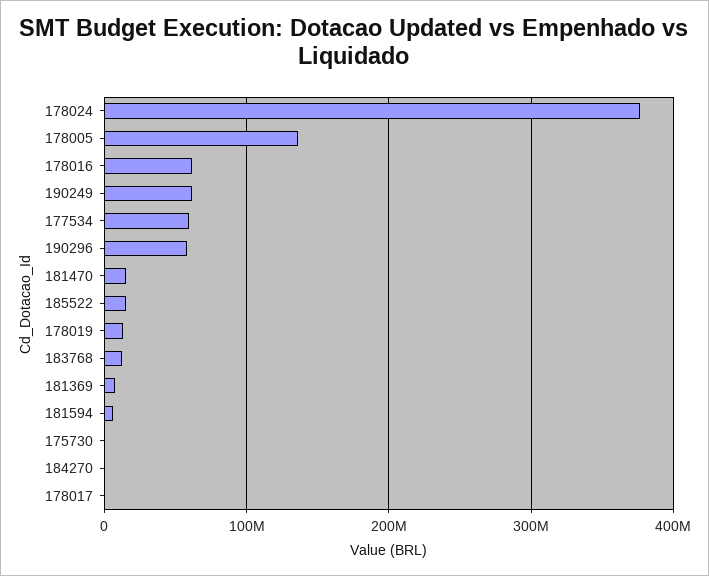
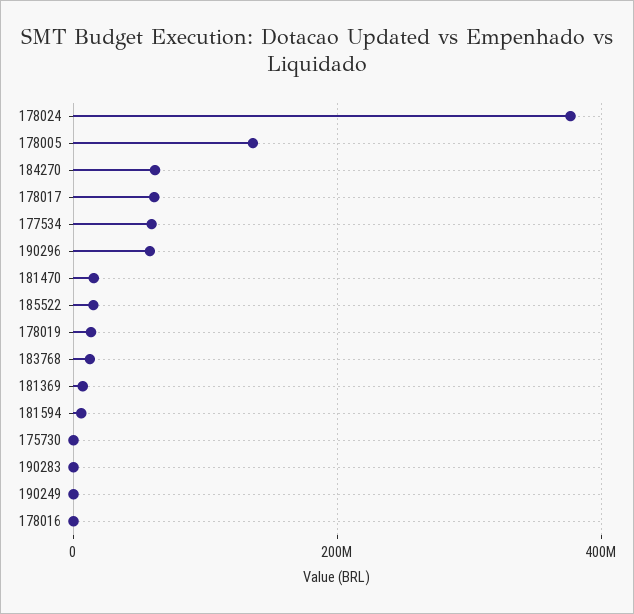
  {
    "178024": 380000000,
    "178005": 140000000,
-   "178016": 60000000,
+   "178016": 0,
-   "190249": 60000000,
+   "190249": 0,
    "177534": 60000000,
    "190296": 60000000,
    "181470": 20000000,
    "185522": 20000000,
    "178019": 10000000,
    "183768": 10000000,
    "181369": 10000000,
    "181594": 10000000,
    "175730": 0,
-   "184270": 0,
+   "184270": 60000000,
-   "178017": 0
+   "178017": 60000000,
+   "190283": 0
  }

